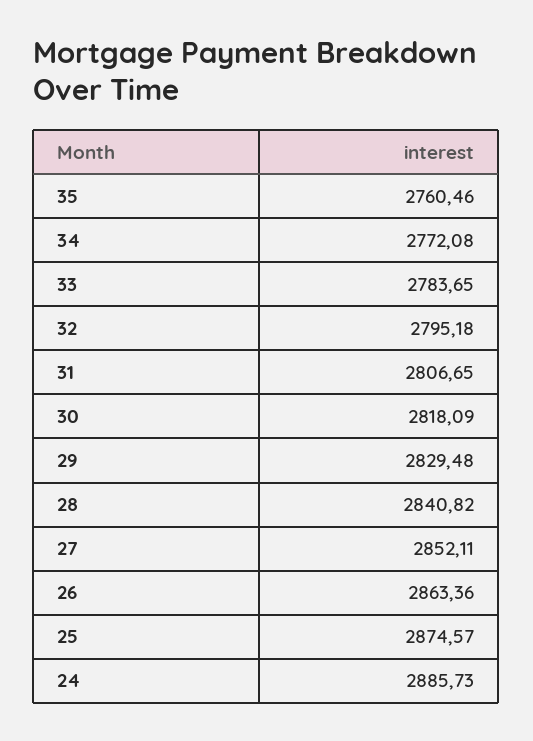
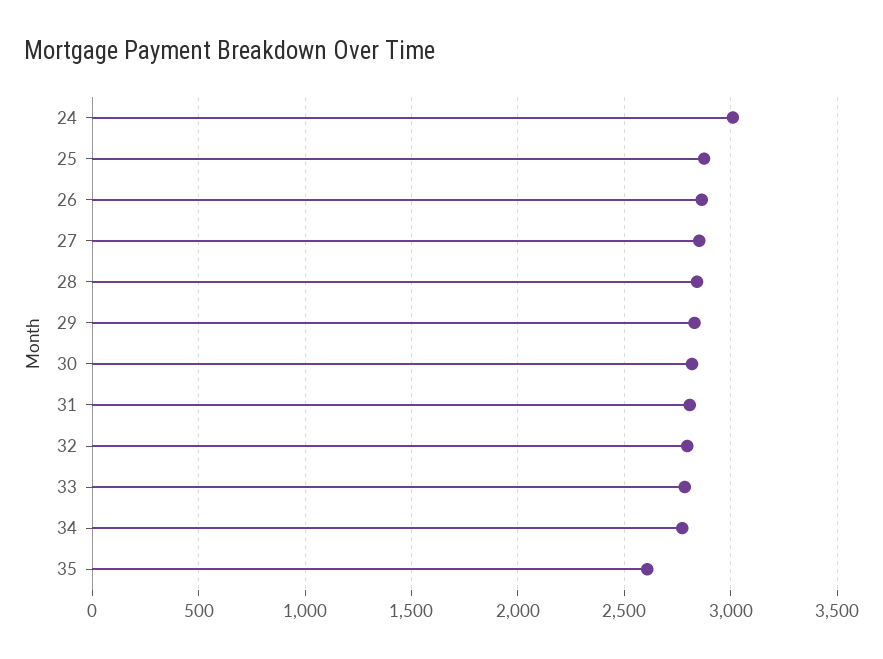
  {
-   "35": 2760.46,
+   "35": 2600,
    "34": 2772.08,
    "33": 2783.65,
    "32": 2795.18,
    "31": 2806.65,
    "30": 2818.09,
    "29": 2829.48,
    "28": 2840.82,
    "27": 2852.11,
    "26": 2863.36,
    "25": 2874.57,
-   "24": 2885.73
+   "24": 3000
  }

